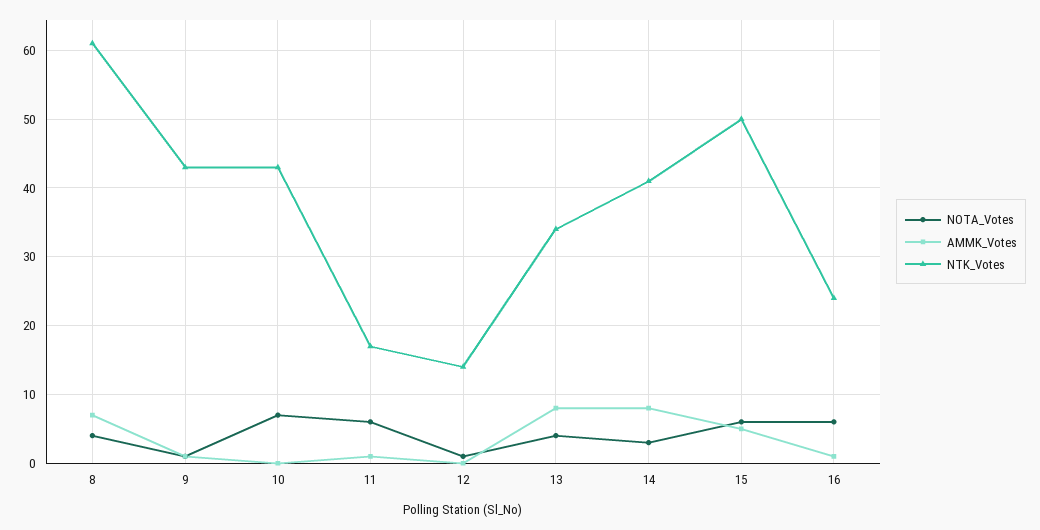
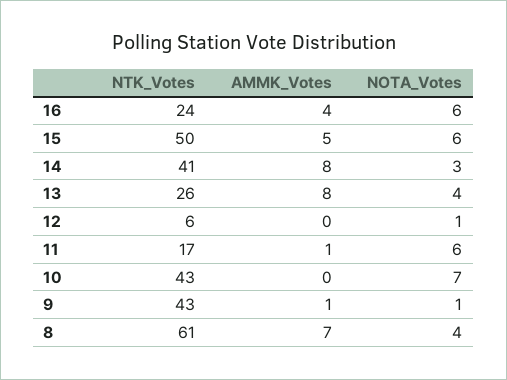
  {
    "NOTA_Votes": {
      "8": 4,
      "9": 1,
      "10": 7,
      "11": 6,
      "12": 1,
      "13": 4,
      "14": 3,
      "15": 6,
      "16": 6
    },
    "AMMK_Votes": {
      "8": 7,
      "9": 1,
      "10": 0,
      "11": 1,
      "12": 0,
      "13": 8,
      "14": 8,
      "15": 5,
-     "16": 1
+     "16": 4
    },
    "NTK_Votes": {
      "8": 61,
      "9": 43,
      "10": 43,
      "11": 17,
-     "12": 14,
+     "12": 6,
-     "13": 34,
+     "13": 26,
      "14": 41,
      "15": 50,
      "16": 24
    }
  }

